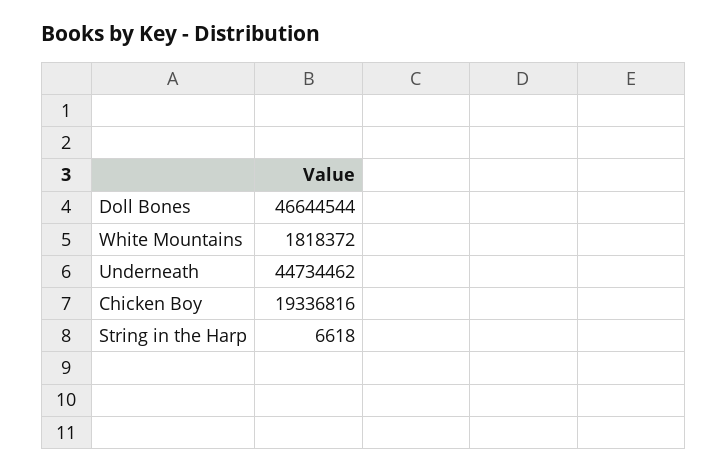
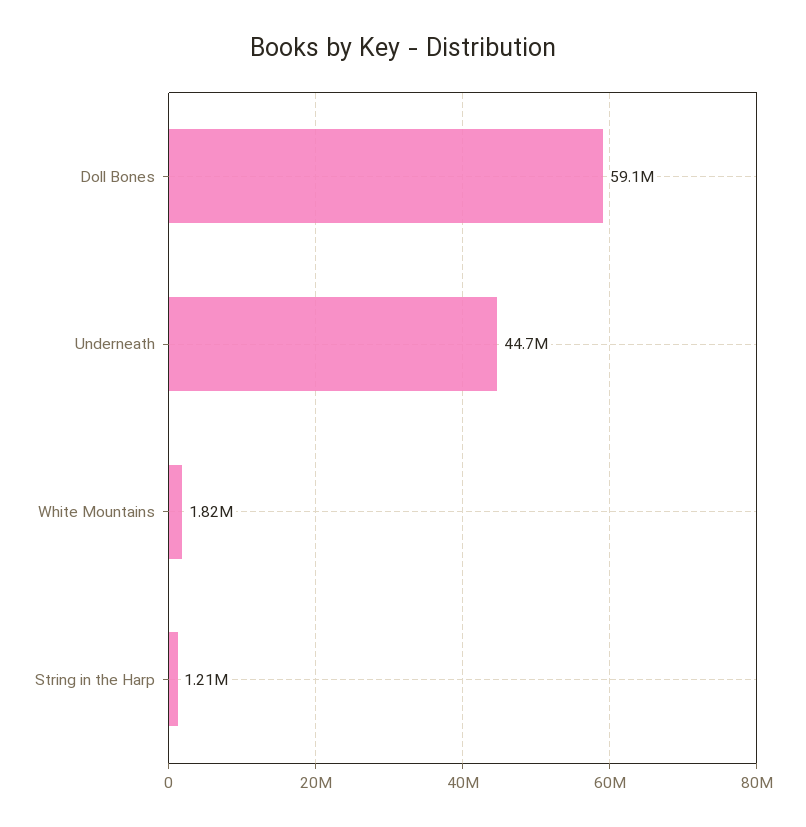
  {
-   "Doll Bones": 46644544,
+   "Doll Bones": 59100000,
    "White Mountains": 1818372,
    "Underneath": 44734462,
-   "Chicken Boy": 19336816,
-   "String in the Harp": 6618
+   "String in the Harp": 1210000
  }

